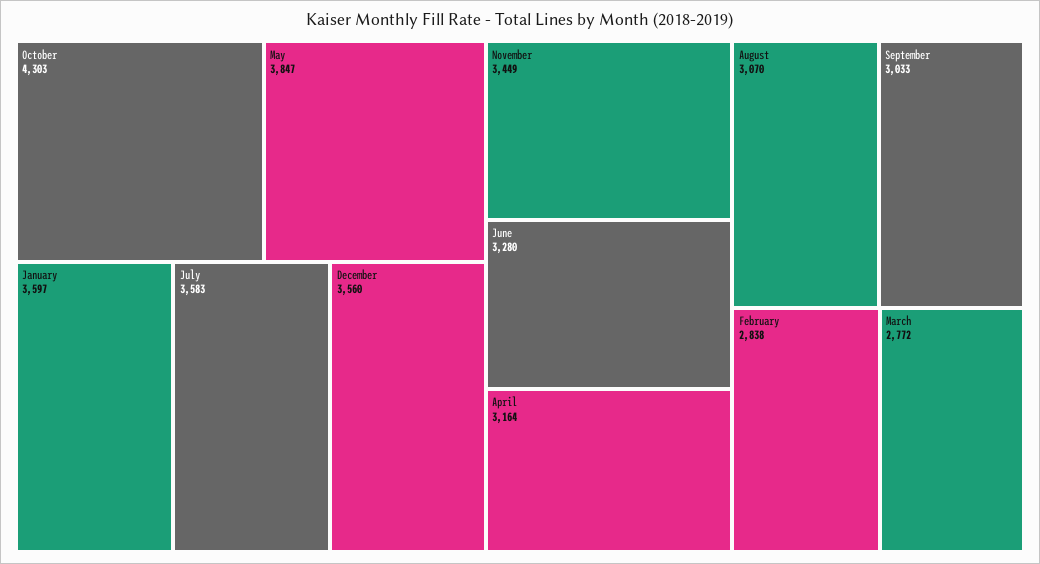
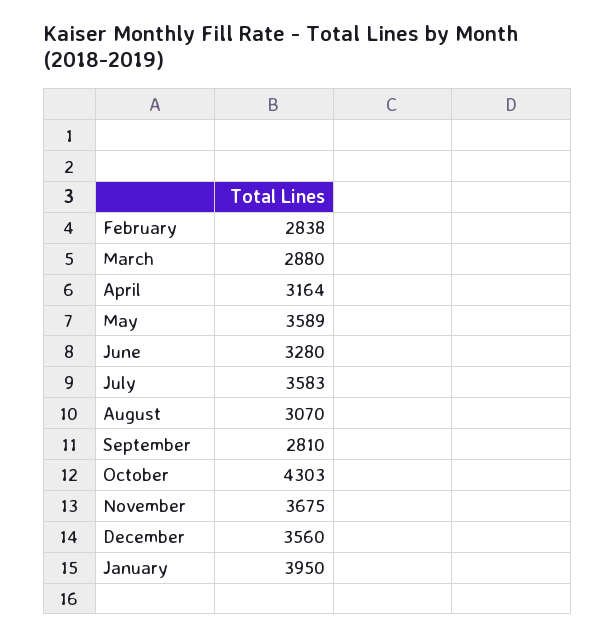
  {
    "October": 4303,
-   "May": 3847,
+   "May": 3589,
-   "January": 3597,
+   "January": 3950,
    "July": 3583,
    "December": 3560,
-   "November": 3449,
+   "November": 3675,
    "June": 3280,
    "April": 3164,
    "August": 3070,
-   "September": 3033,
+   "September": 2810,
    "February": 2838,
-   "March": 2772
+   "March": 2880
  }

